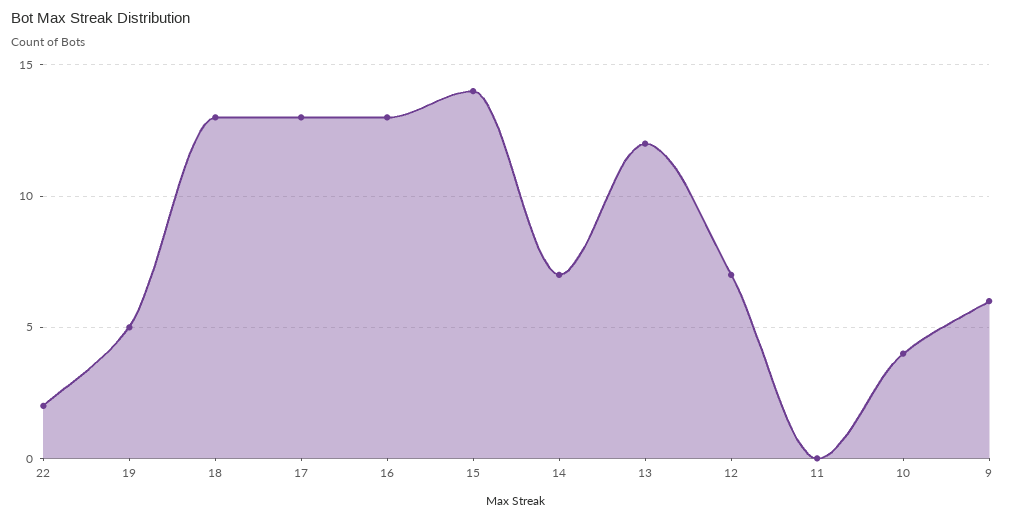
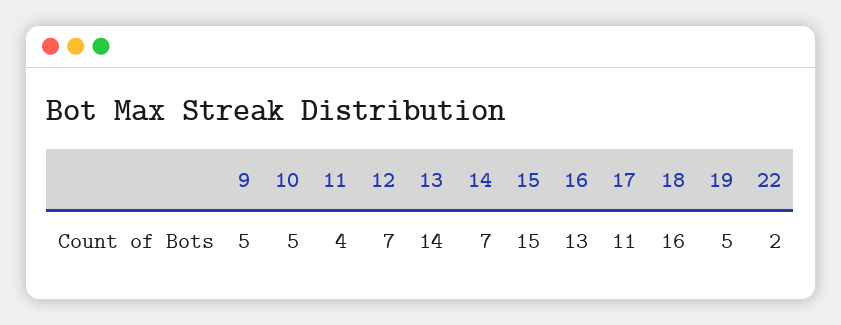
  {
    "22": 2,
    "19": 5,
-   "18": 13,
+   "18": 16,
-   "17": 13,
+   "17": 11,
    "16": 13,
-   "15": 14,
+   "15": 15,
    "14": 7,
-   "13": 12,
+   "13": 14,
    "12": 7,
-   "11": 0,
+   "11": 4,
-   "10": 4,
+   "10": 5,
-   "9": 6
+   "9": 5
  }

